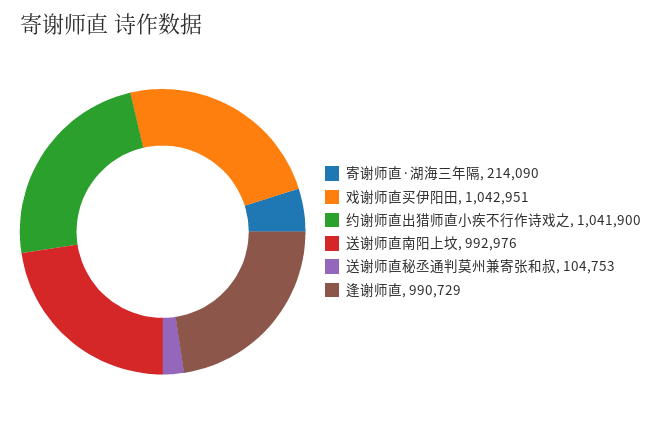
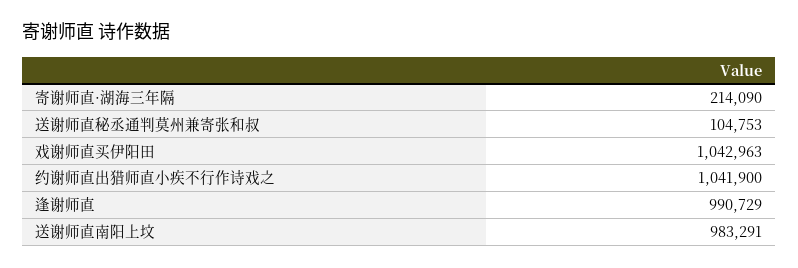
  {
    "寄谢师直·湖海三年隔": 214090,
-   "戏谢师直买伊阳田": 1042951,
+   "戏谢师直买伊阳田": 1042963,
    "约谢师直出猎师直小疾不行作诗戏之": 1041900,
-   "送谢师直南阳上坟": 992976,
+   "送谢师直南阳上坟": 983291,
    "送谢师直秘丞通判莫州兼寄张和叔": 104753,
    "逢谢师直": 990729
  }

